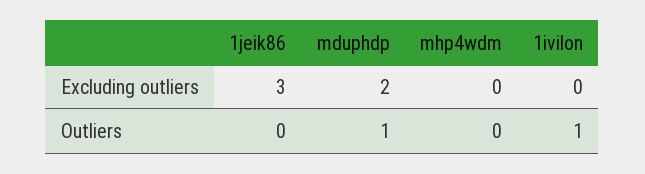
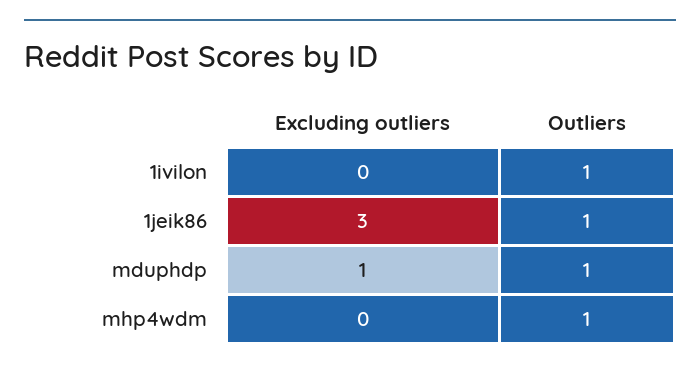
  {
    "1jeik86": {
      "Excluding outliers": 3,
-     "Outliers": 0
+     "Outliers": 1
    },
    "mduphdp": {
-     "Excluding outliers": 2,
+     "Excluding outliers": 1,
      "Outliers": 1
    },
    "mhp4wdm": {
      "Excluding outliers": 0,
-     "Outliers": 0
+     "Outliers": 1
    },
    "1ivilon": {
      "Excluding outliers": 0,
      "Outliers": 1
    }
  }

